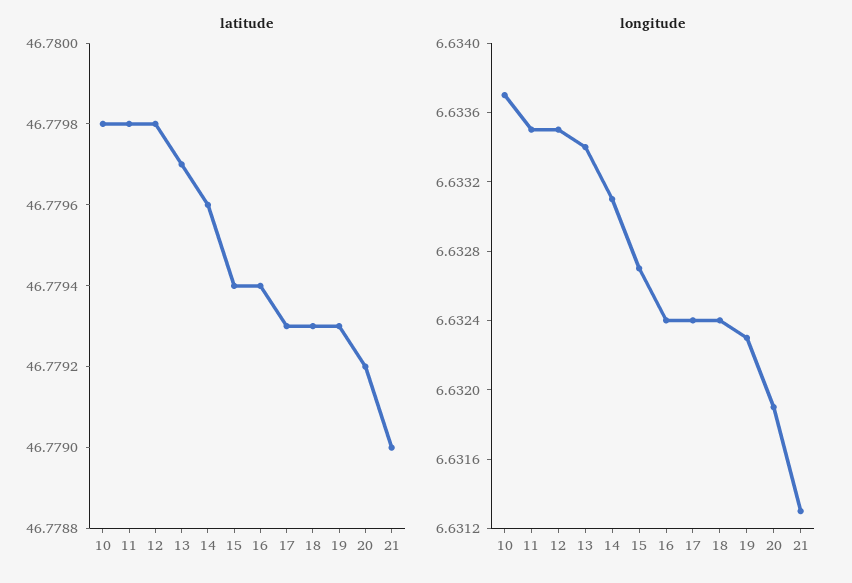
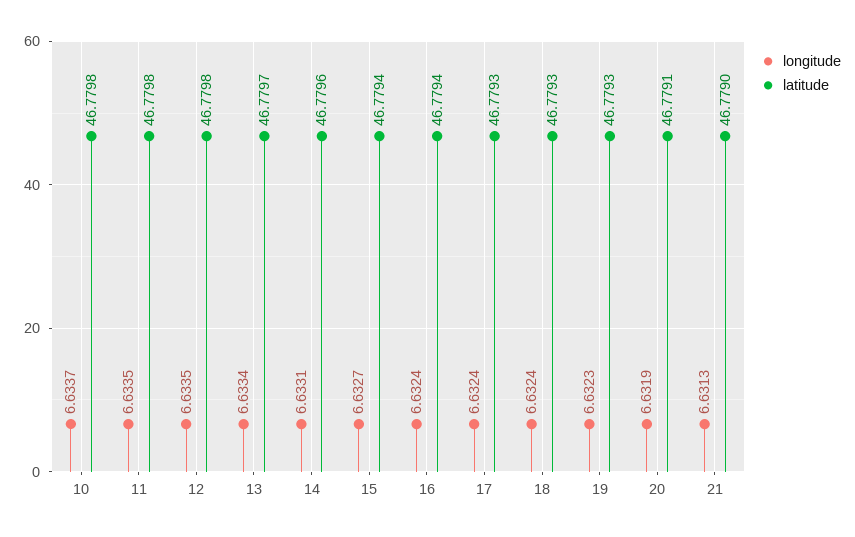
  {
    "latitude": {
      "10": 46.7798,
      "11": 46.7798,
      "12": 46.7798,
      "13": 46.7797,
      "14": 46.7796,
      "15": 46.7794,
      "16": 46.7794,
      "17": 46.7793,
      "18": 46.7793,
      "19": 46.7793,
-     "20": 46.7792,
+     "20": 46.7791,
      "21": 46.779
    },
    "longitude": {
      "10": 6.6337,
      "11": 6.6335,
      "12": 6.6335,
      "13": 6.6334,
      "14": 6.6331,
      "15": 6.6327,
      "16": 6.6324,
      "17": 6.6324,
      "18": 6.6324,
      "19": 6.6323,
      "20": 6.6319,
      "21": 6.6313
    }
  }

